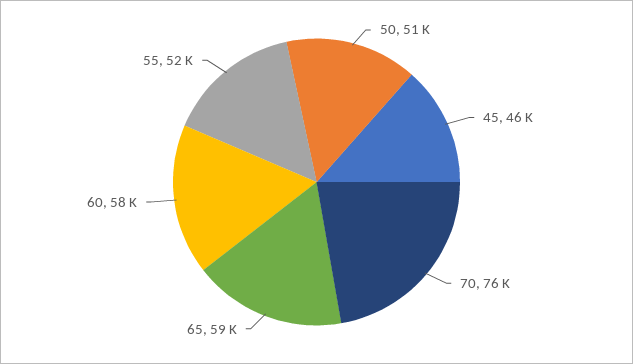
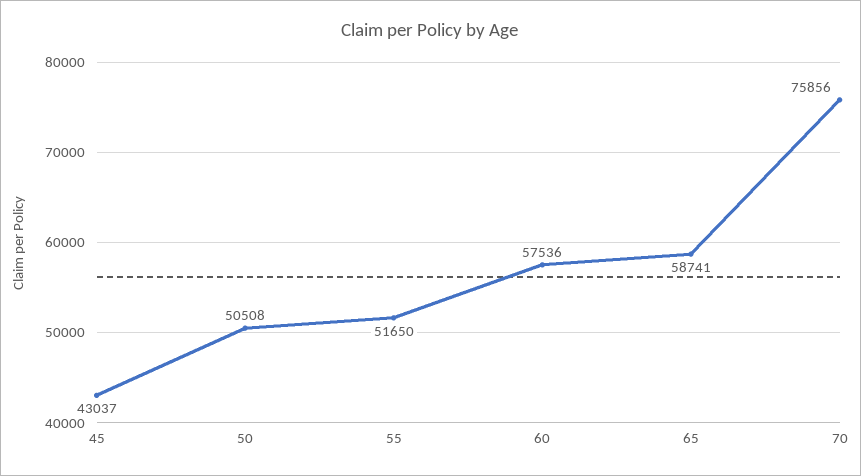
  {
    "50": 50508,
-   "45": 46000,
+   "45": 43037,
    "70": 75856,
    "65": 58741,
    "60": 57536,
    "55": 51650
  }

